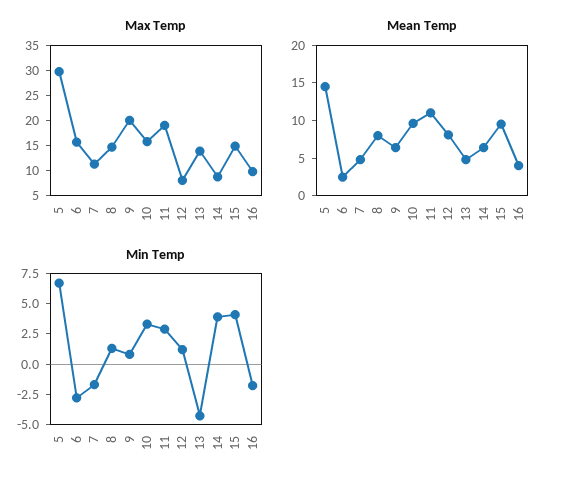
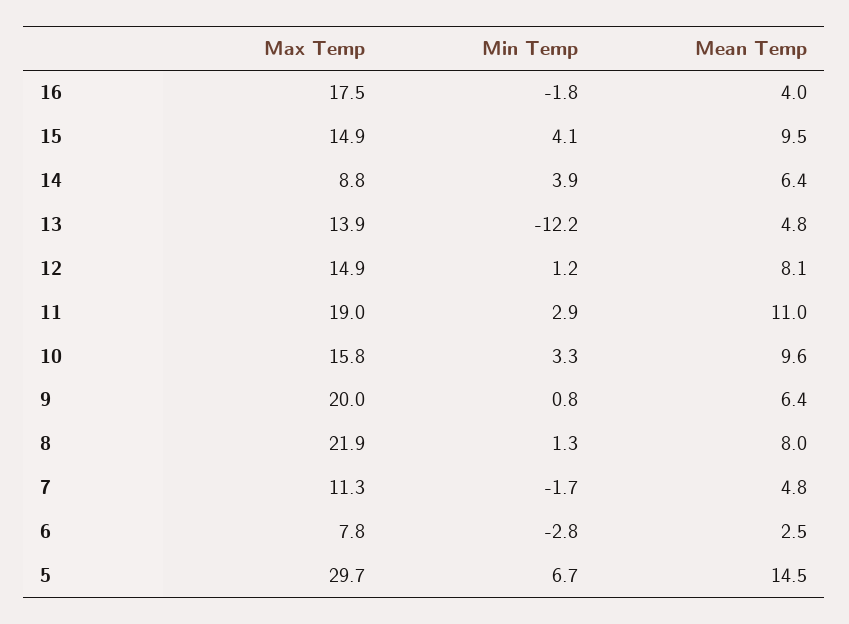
  {
    "Max Temp": {
      "5": 29.7,
-     "6": 15,
+     "6": 7.8,
      "7": 11.3,
-     "8": 15,
+     "8": 21.9,
      "9": 20,
      "10": 15.8,
      "11": 19,
-     "12": 7.5,
+     "12": 14.9,
      "13": 13.9,
      "14": 8.8,
      "15": 14.9,
-     "16": 10
+     "16": 17.5
    },
    "Mean Temp": {
      "5": 14.5,
      "6": 2.5,
      "7": 4.8,
      "8": 8,
      "9": 6.4,
      "10": 9.6,
      "11": 11,
      "12": 8.1,
      "13": 4.8,
      "14": 6.4,
      "15": 9.5,
      "16": 4
    },
    "Min Temp": {
      "5": 6.7,
      "6": -2.8,
      "7": -1.7,
      "8": 1.3,
      "9": 0.8,
      "10": 3.3,
      "11": 2.9,
      "12": 1.2,
-     "13": -5,
+     "13": -12.2,
      "14": 3.9,
      "15": 4.1,
      "16": -1.8
    }
  }

